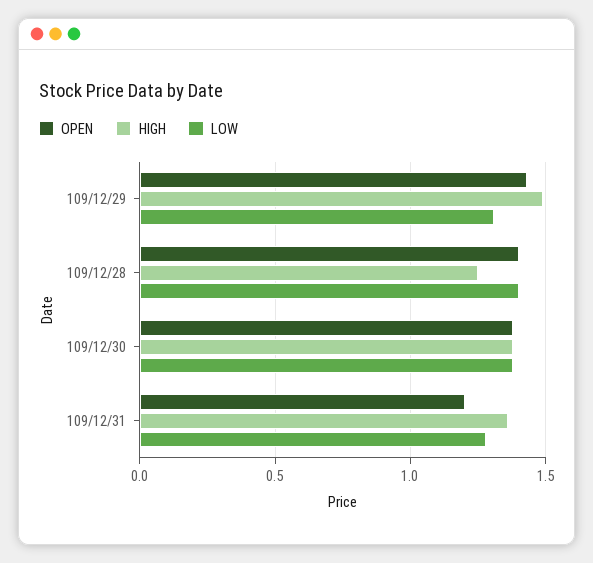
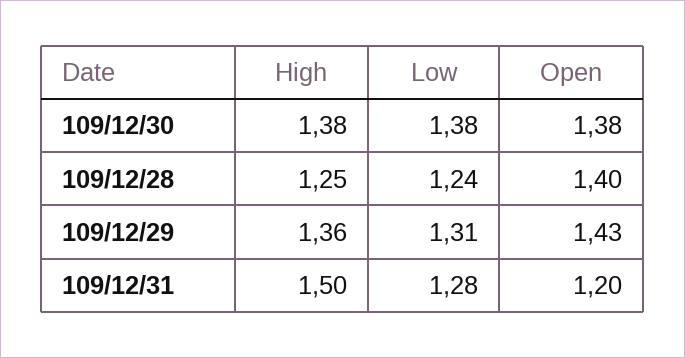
  {
    "OPEN": {
      "109/12/29": 1.43,
      "109/12/28": 1.4,
      "109/12/30": 1.38,
      "109/12/31": 1.2
    },
    "HIGH": {
-     "109/12/29": 1.5,
+     "109/12/29": 1.36,
      "109/12/28": 1.25,
      "109/12/30": 1.38,
-     "109/12/31": 1.35
+     "109/12/31": 1.5
    },
    "LOW": {
      "109/12/29": 1.31,
-     "109/12/28": 1.4,
+     "109/12/28": 1.24,
      "109/12/30": 1.38,
      "109/12/31": 1.28
    }
  }

